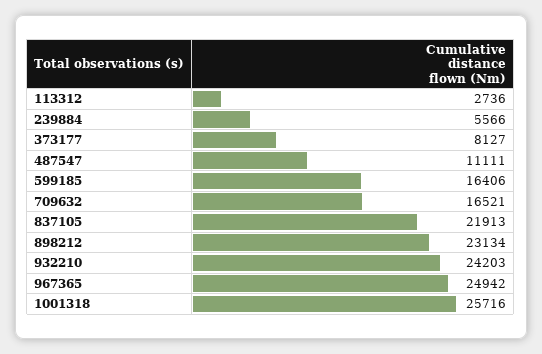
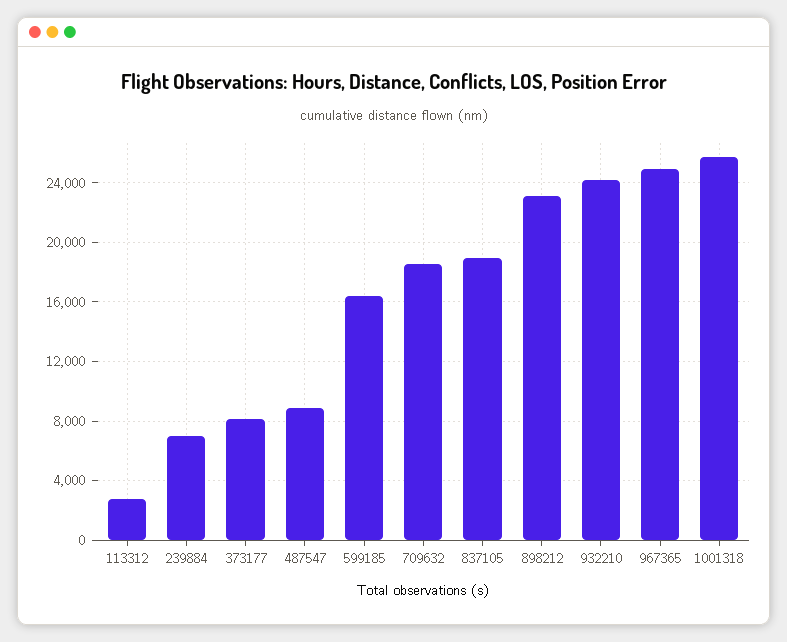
  {
    "113312": 2736,
-   "239884": 5566,
+   "239884": 7000,
    "373177": 8127,
-   "487547": 11111,
+   "487547": 9000,
    "599185": 16406,
-   "709632": 16521,
+   "709632": 18500,
-   "837105": 21913,
+   "837105": 19000,
    "898212": 23134,
    "932210": 24203,
    "967365": 24942,
    "1001318": 25716
  }

